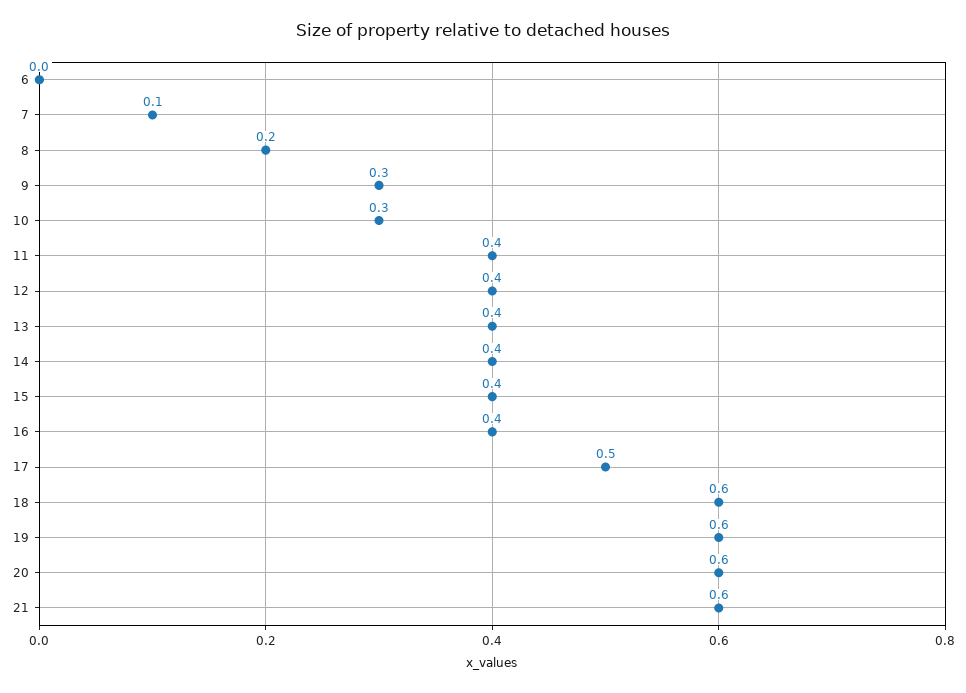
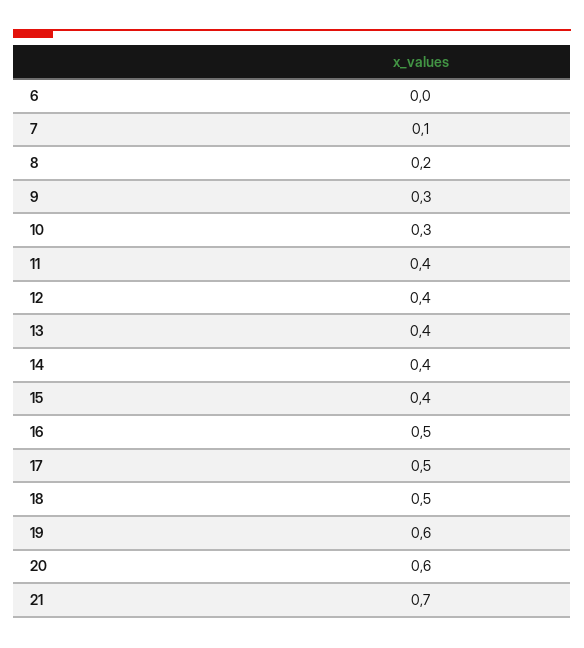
  {
    "6": 0,
    "7": 0.1,
    "8": 0.2,
    "9": 0.3,
    "10": 0.3,
    "11": 0.4,
    "12": 0.4,
    "13": 0.4,
    "14": 0.4,
    "15": 0.4,
-   "16": 0.4,
+   "16": 0.5,
    "17": 0.5,
-   "18": 0.6,
+   "18": 0.5,
    "19": 0.6,
    "20": 0.6,
-   "21": 0.6
+   "21": 0.7
  }

